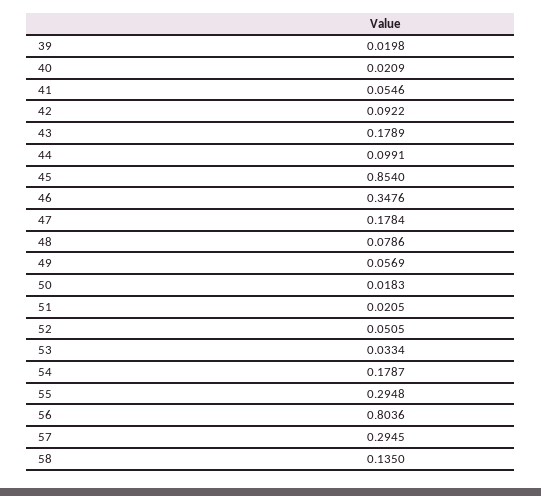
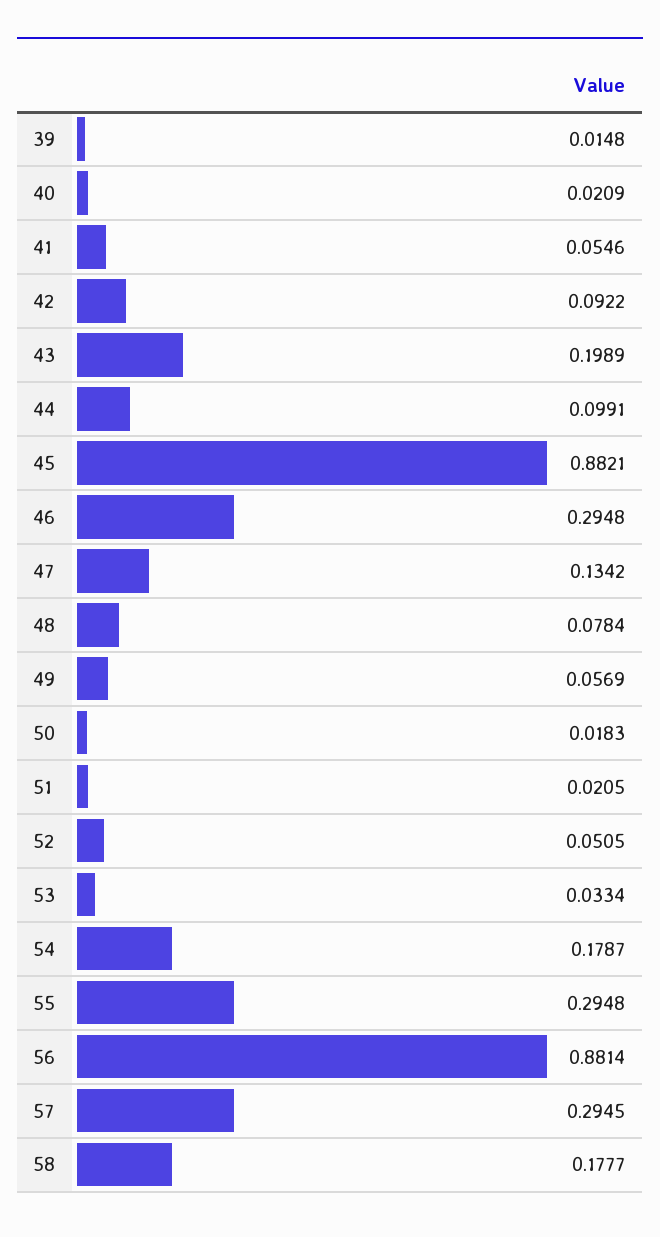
  {
-   "39": 0.0198,
+   "39": 0.0148,
    "40": 0.0209,
    "41": 0.0546,
    "42": 0.0922,
-   "43": 0.1789,
+   "43": 0.1989,
    "44": 0.0991,
-   "45": 0.854,
+   "45": 0.8821,
-   "46": 0.3476,
+   "46": 0.2948,
-   "47": 0.1784,
+   "47": 0.1342,
-   "48": 0.0786,
+   "48": 0.0784,
    "49": 0.0569,
    "50": 0.0183,
    "51": 0.0205,
    "52": 0.0505,
    "53": 0.0334,
    "54": 0.1787,
    "55": 0.2948,
-   "56": 0.8036,
+   "56": 0.8814,
    "57": 0.2945,
-   "58": 0.135
+   "58": 0.1777
  }

